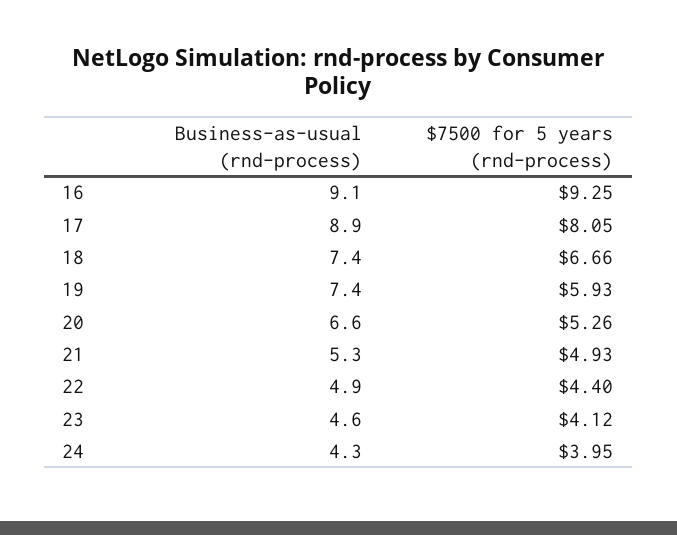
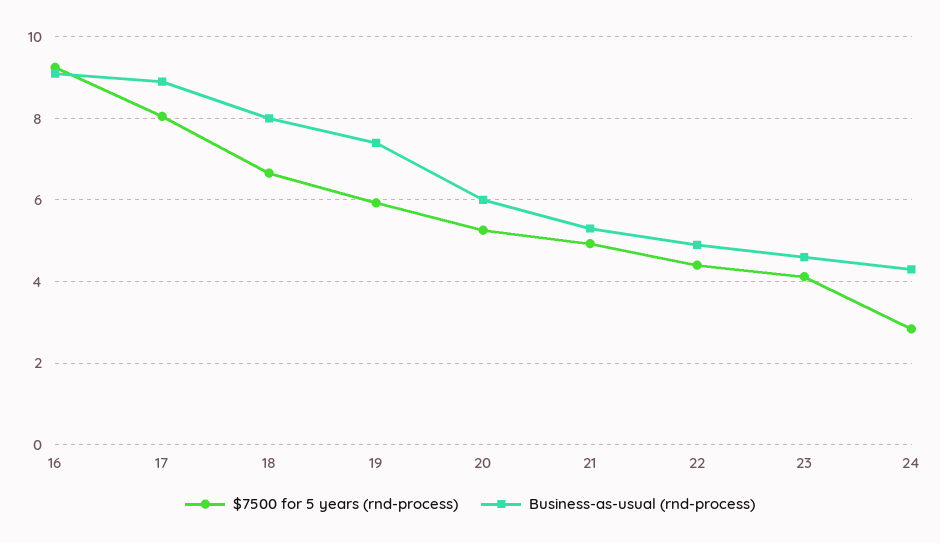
  {
    "Business-as-usual (rnd-process)": {
      "16": 9.1,
      "17": 8.9,
-     "18": 7.4,
+     "18": 8,
      "19": 7.4,
-     "20": 6.6,
+     "20": 6,
      "21": 5.3,
      "22": 4.9,
      "23": 4.6,
      "24": 4.3
    },
    "$7500 for 5 years (rnd-process)": {
      "16": 9.25,
      "17": 8.05,
      "18": 6.66,
      "19": 5.93,
      "20": 5.26,
      "21": 4.93,
      "22": 4.4,
      "23": 4.12,
-     "24": 3.95
+     "24": 2.8
    }
  }

